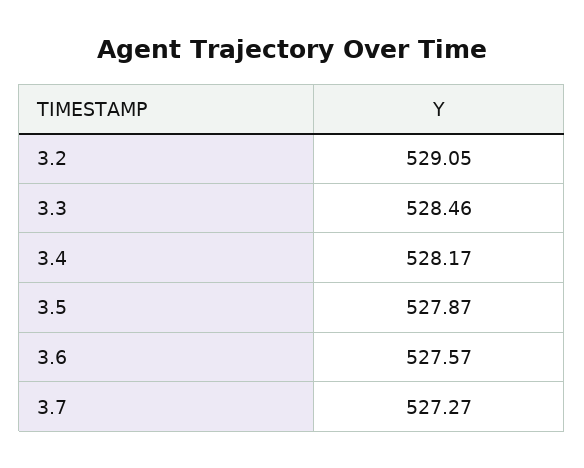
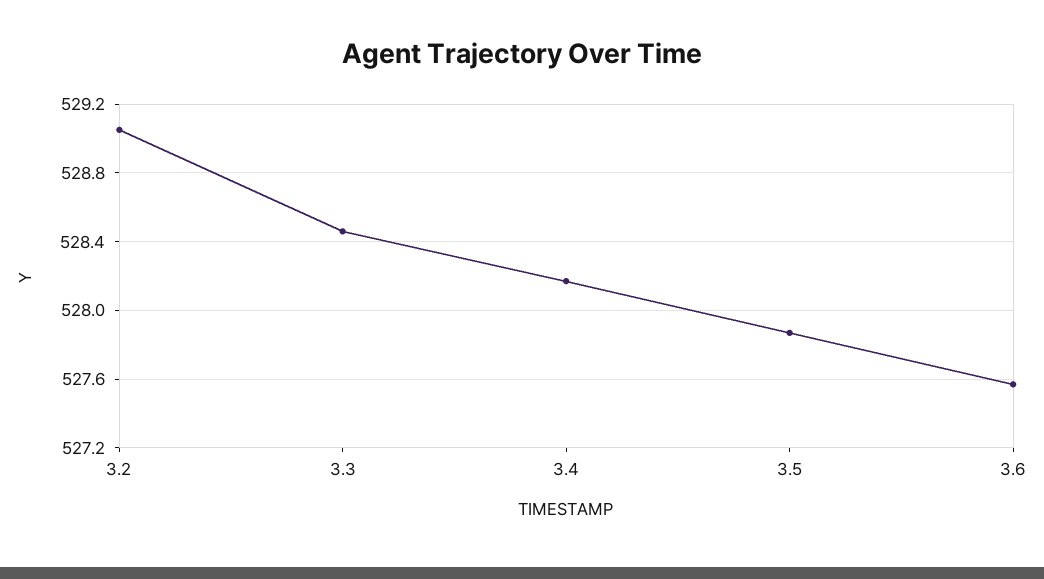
  {
    "3.2": 529.05,
    "3.3": 528.46,
    "3.4": 528.17,
    "3.5": 527.87,
-   "3.6": 527.57,
+   "3.6": 527.57
-   "3.7": 527.27
  }

